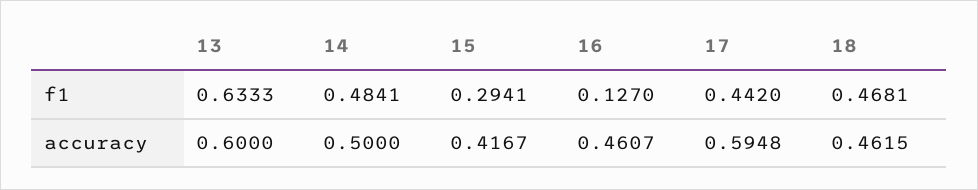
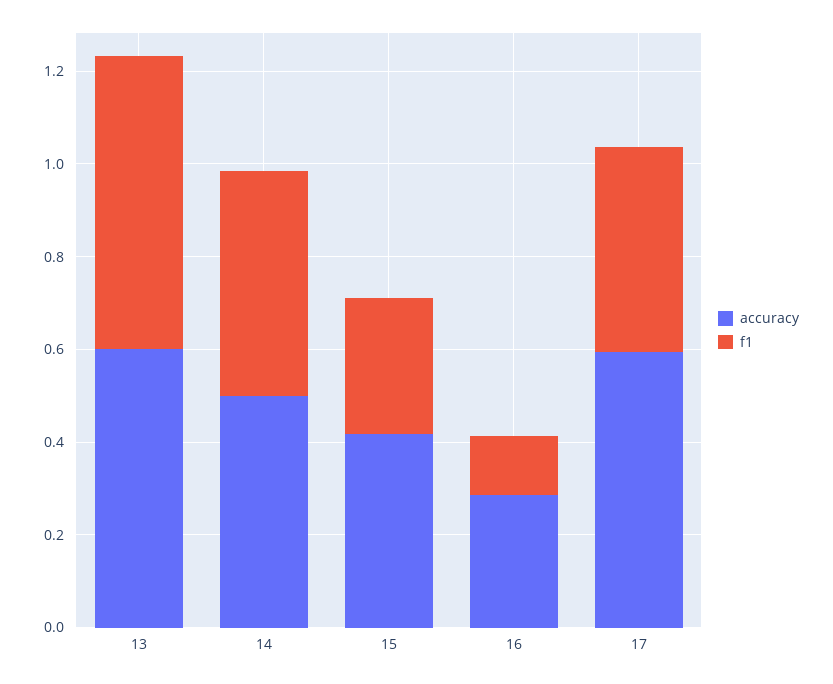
  {
    "f1": {
      "13": 0.6333,
      "14": 0.4841,
      "15": 0.2941,
      "16": 0.127,
-     "17": 0.442,
+     "17": 0.442
-     "18": 0.4681
    },
    "accuracy": {
      "13": 0.6,
      "14": 0.5,
      "15": 0.4167,
-     "16": 0.4607,
+     "16": 0.3,
-     "17": 0.5948,
+     "17": 0.5948
-     "18": 0.4615
    }
  }

